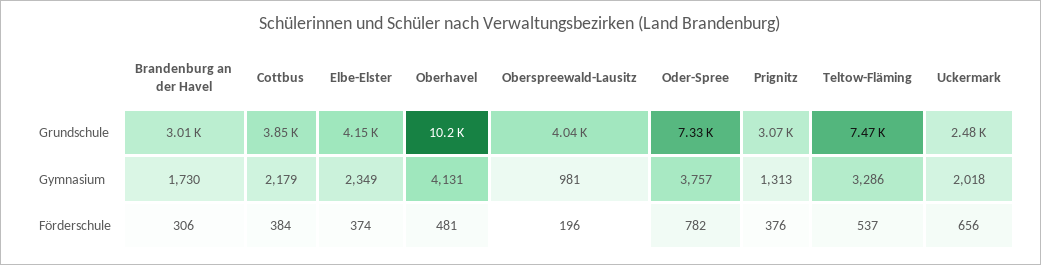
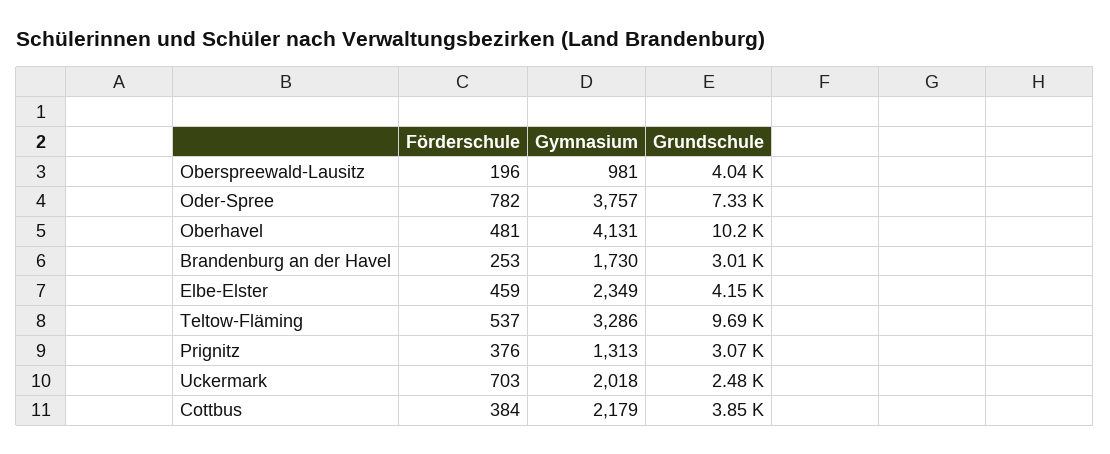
  {
    "Brandenburg an der Havel": {
      "Grundschule": 3010,
      "Gymnasium": 1730,
-     "Förderschule": 306
+     "Förderschule": 253
    },
    "Cottbus": {
      "Grundschule": 3850,
      "Gymnasium": 2179,
      "Förderschule": 384
    },
    "Elbe-Elster": {
      "Grundschule": 4150,
      "Gymnasium": 2349,
-     "Förderschule": 374
+     "Förderschule": 459
    },
    "Oberhavel": {
      "Grundschule": 10200,
      "Gymnasium": 4131,
      "Förderschule": 481
    },
    "Oberspreewald-Lausitz": {
      "Grundschule": 4040,
      "Gymnasium": 981,
      "Förderschule": 196
    },
    "Oder-Spree": {
      "Grundschule": 7330,
      "Gymnasium": 3757,
      "Förderschule": 782
    },
    "Prignitz": {
      "Grundschule": 3070,
      "Gymnasium": 1313,
      "Förderschule": 376
    },
    "Teltow-Fläming": {
-     "Grundschule": 7470,
+     "Grundschule": 9690,
      "Gymnasium": 3286,
      "Förderschule": 537
    },
    "Uckermark": {
      "Grundschule": 2480,
      "Gymnasium": 2018,
-     "Förderschule": 656
+     "Förderschule": 703
    }
  }

